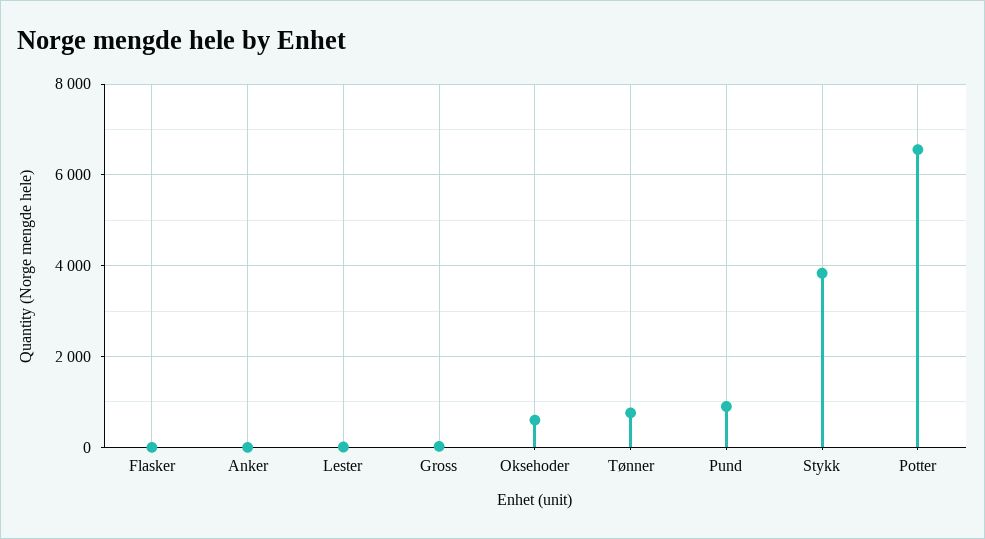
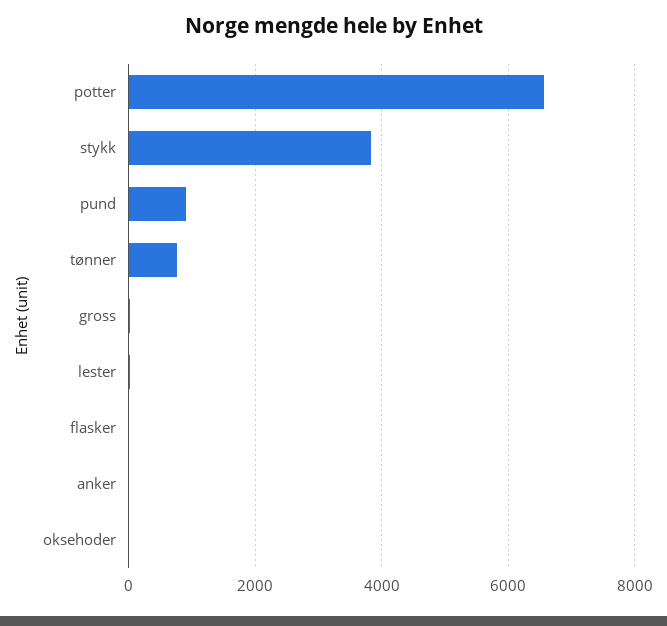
  {
    "Flasker": 0,
    "Anker": 0,
    "Lester": 0,
    "Gross": 0,
-   "Oksehoder": 600,
+   "Oksehoder": 0,
    "Tønner": 800,
    "Pund": 1000,
    "Stykk": 3800,
    "Potter": 6600
  }

